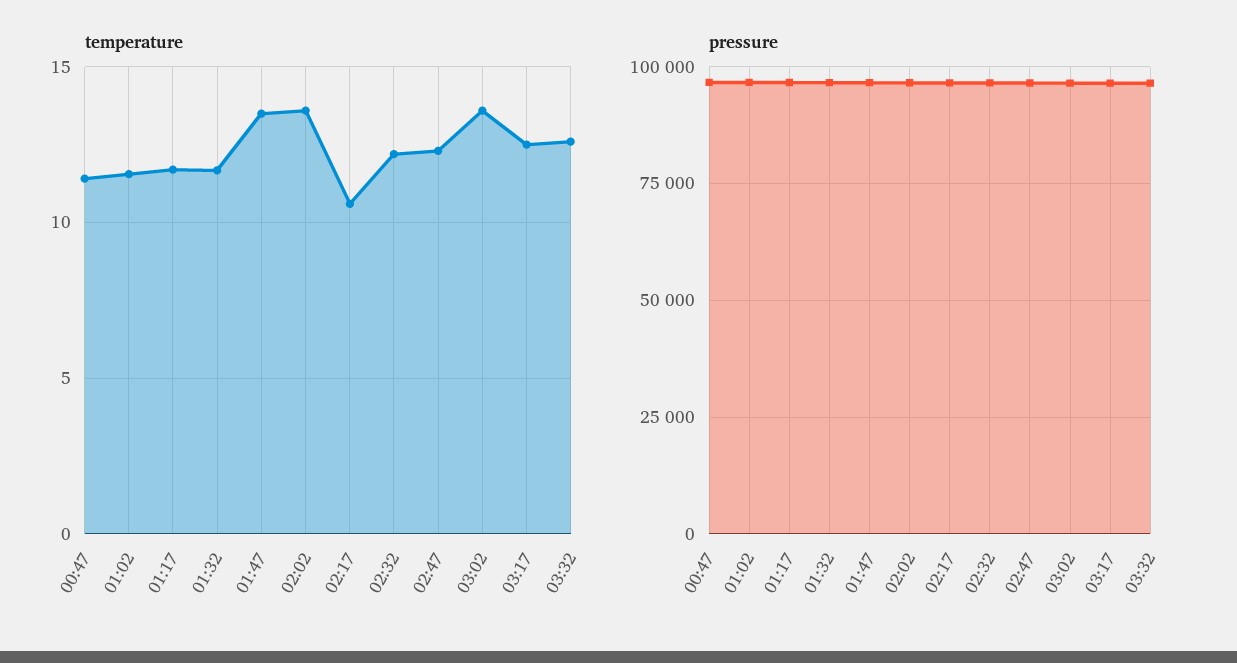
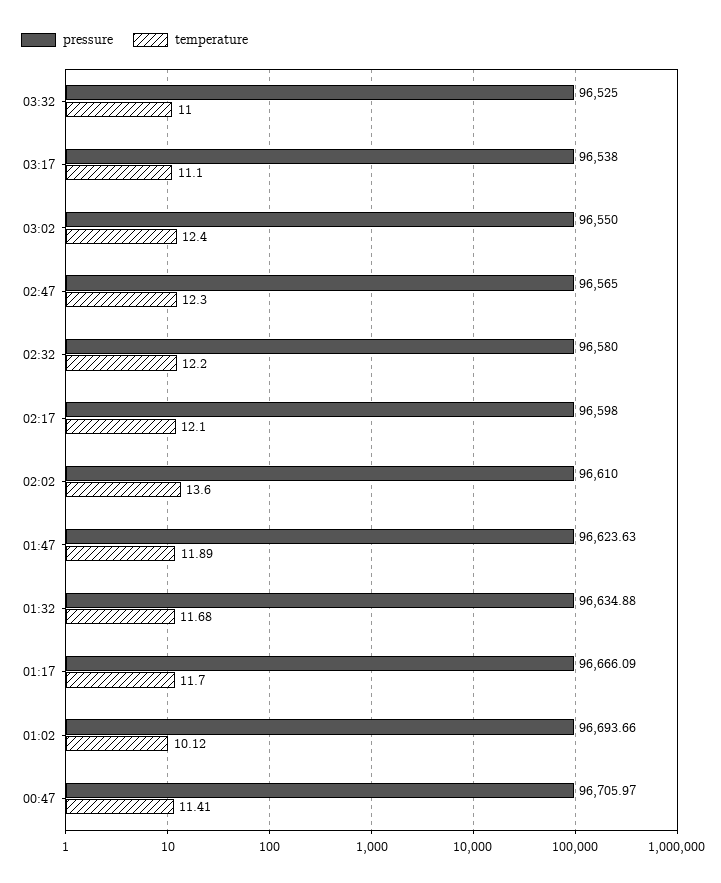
  {
    "temperature": {
      "00:47": 11.41,
-     "01:02": 11.5,
+     "01:02": 10.12,
      "01:17": 11.7,
      "01:32": 11.68,
-     "01:47": 13.5,
+     "01:47": 11.89,
      "02:02": 13.6,
-     "02:17": 10.5,
+     "02:17": 12.1,
      "02:32": 12.2,
      "02:47": 12.3,
-     "03:02": 13.5,
+     "03:02": 12.4,
-     "03:17": 12.5,
+     "03:17": 11.1,
-     "03:32": 12.5
+     "03:32": 11
    },
    "pressure": {
      "00:47": 96705.97,
      "01:02": 96693.66,
      "01:17": 96666.09,
      "01:32": 96634.88,
      "01:47": 96623.63,
      "02:02": 96610,
      "02:17": 96598,
      "02:32": 96580,
      "02:47": 96565,
      "03:02": 96550,
      "03:17": 96538,
      "03:32": 96525
    }
  }

